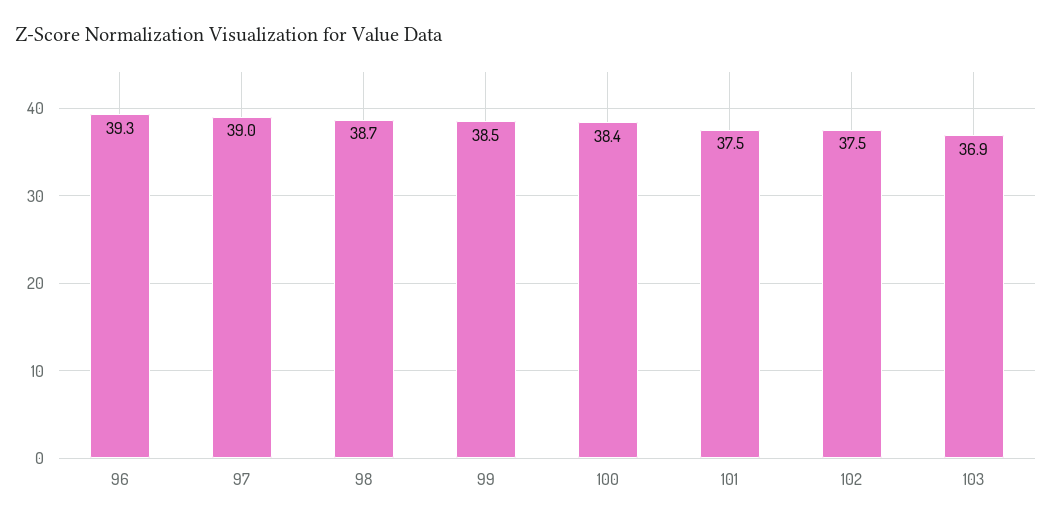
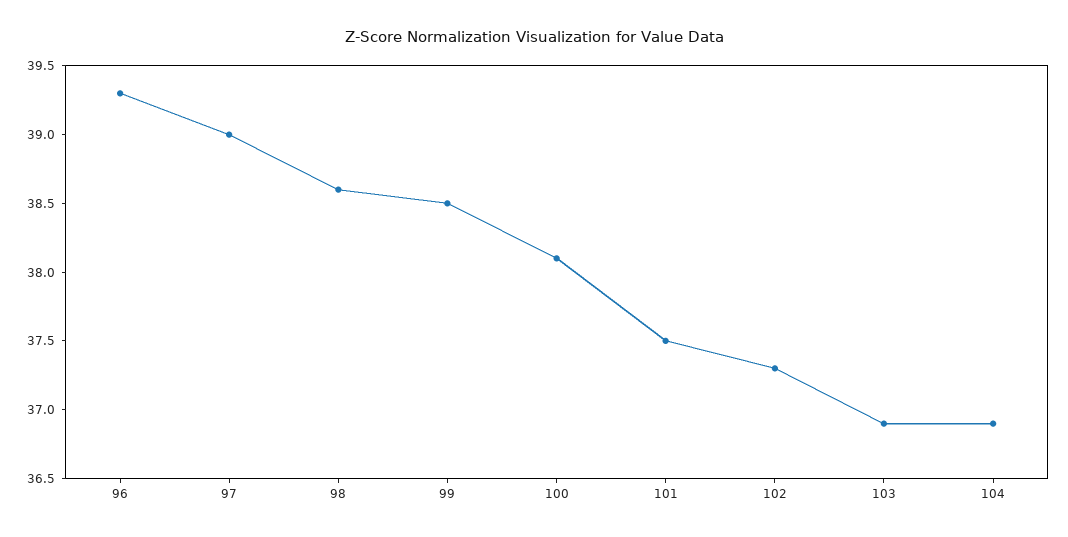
  {
    "96": 39.3,
    "97": 39,
-   "98": 38.7,
+   "98": 38.6,
    "99": 38.5,
-   "100": 38.4,
+   "100": 38.1,
    "101": 37.5,
-   "102": 37.5,
+   "102": 37.3,
-   "103": 36.9
+   "103": 36.9,
+   "104": 36.9
  }

